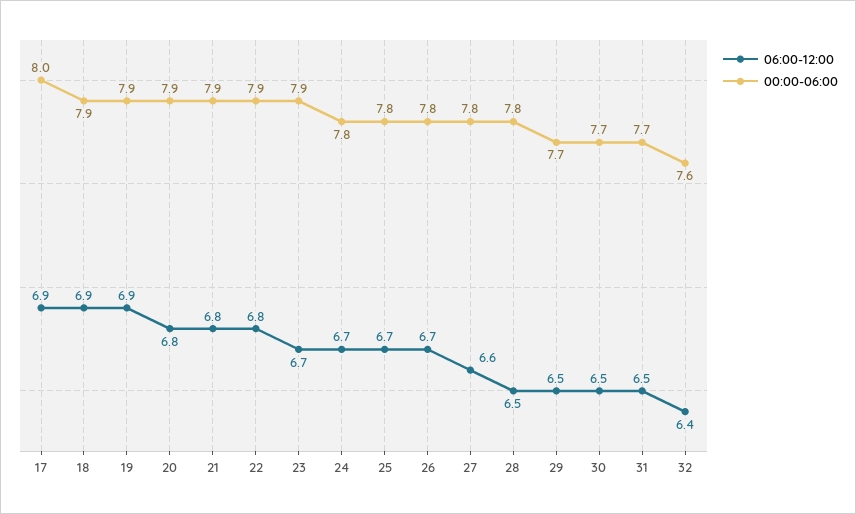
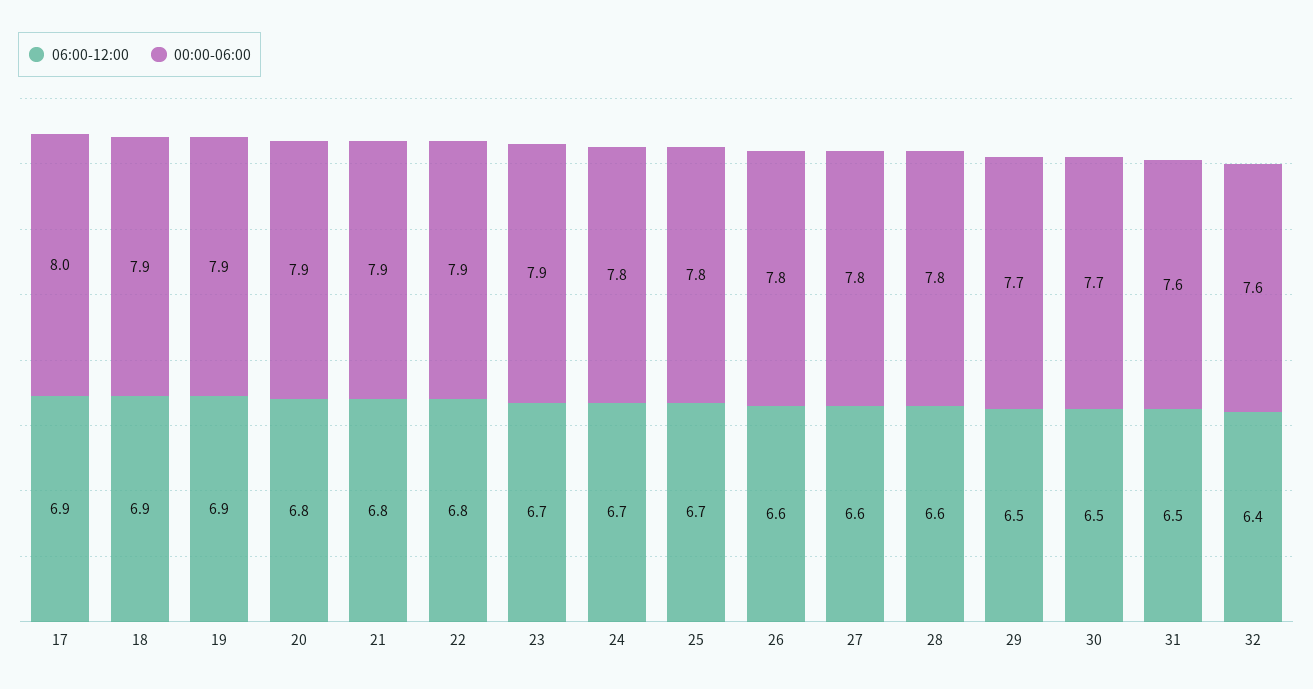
  {
    "06:00-12:00": {
      "17": 6.9,
      "18": 6.9,
      "19": 6.9,
      "20": 6.8,
      "21": 6.8,
      "22": 6.8,
      "23": 6.7,
      "24": 6.7,
      "25": 6.7,
-     "26": 6.7,
+     "26": 6.6,
      "27": 6.6,
-     "28": 6.5,
+     "28": 6.6,
      "29": 6.5,
      "30": 6.5,
      "31": 6.5,
      "32": 6.4
    },
    "00:00-06:00": {
      "17": 8,
      "18": 7.9,
      "19": 7.9,
      "20": 7.9,
      "21": 7.9,
      "22": 7.9,
      "23": 7.9,
      "24": 7.8,
      "25": 7.8,
      "26": 7.8,
      "27": 7.8,
      "28": 7.8,
      "29": 7.7,
      "30": 7.7,
-     "31": 7.7,
+     "31": 7.6,
      "32": 7.6
    }
  }

